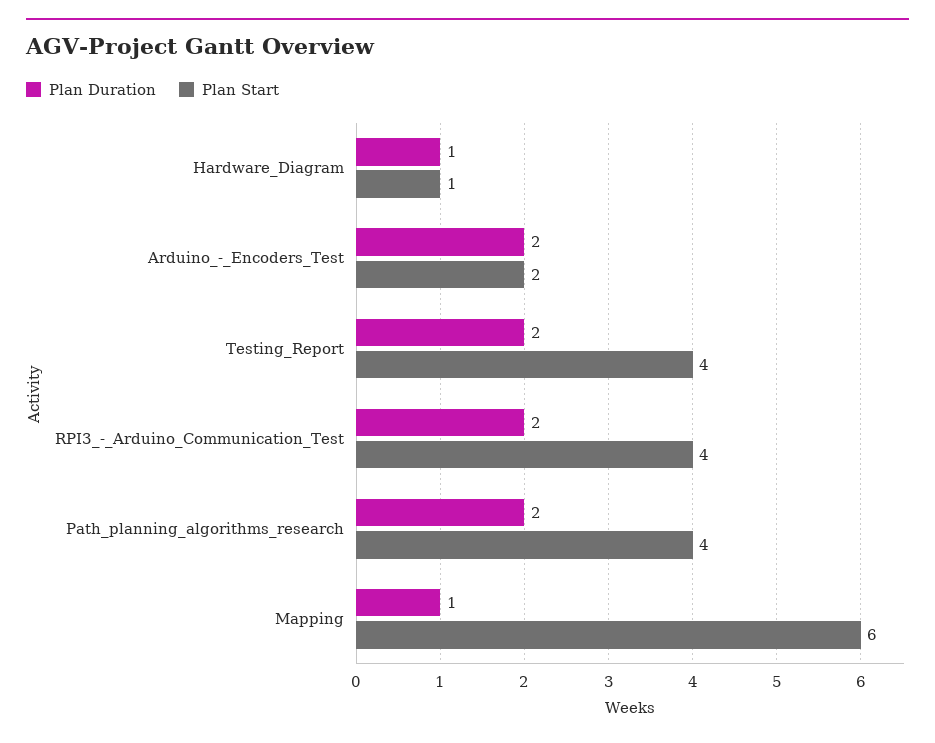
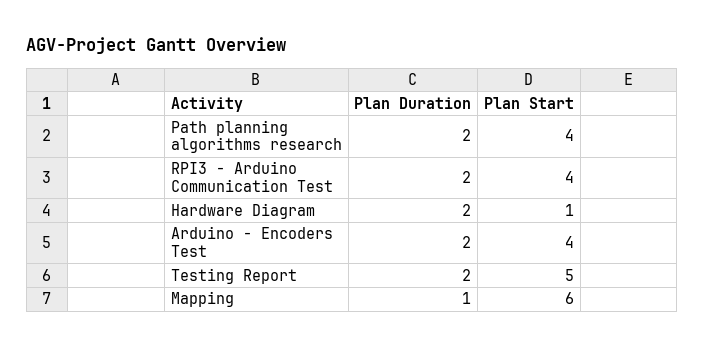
  {
    "Plan Duration": {
-     "Hardware_Diagram": 1,
+     "Hardware_Diagram": 2,
      "Arduino_-_Encoders_Test": 2,
      "Testing_Report": 2,
      "RPI3_-_Arduino_Communication_Test": 2,
      "Path_planning_algorithms_research": 2,
      "Mapping": 1
    },
    "Plan Start": {
      "Hardware_Diagram": 1,
-     "Arduino_-_Encoders_Test": 2,
+     "Arduino_-_Encoders_Test": 4,
-     "Testing_Report": 4,
+     "Testing_Report": 5,
      "RPI3_-_Arduino_Communication_Test": 4,
      "Path_planning_algorithms_research": 4,
      "Mapping": 6
    }
  }

